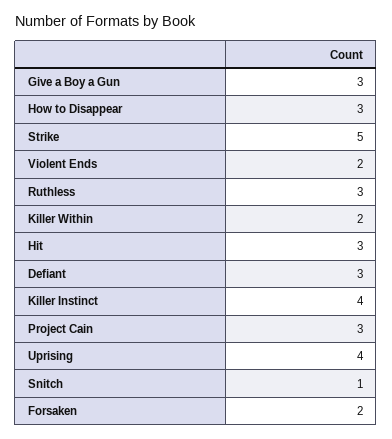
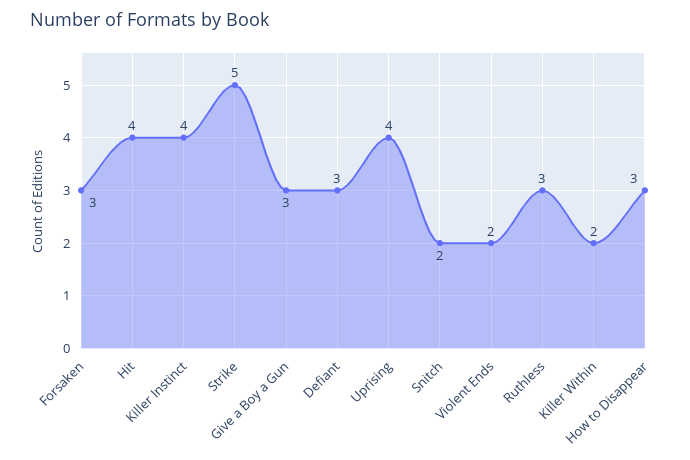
  {
    "Give a Boy a Gun": 3,
    "How to Disappear": 3,
    "Strike": 5,
    "Violent Ends": 2,
    "Ruthless": 3,
    "Killer Within": 2,
-   "Hit": 3,
+   "Hit": 4,
    "Defiant": 3,
    "Killer Instinct": 4,
-   "Project Cain": 3,
    "Uprising": 4,
-   "Snitch": 1,
+   "Snitch": 2,
-   "Forsaken": 2
+   "Forsaken": 3
  }

